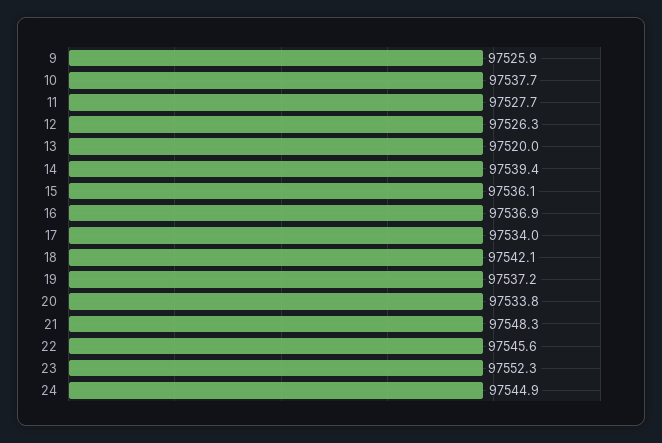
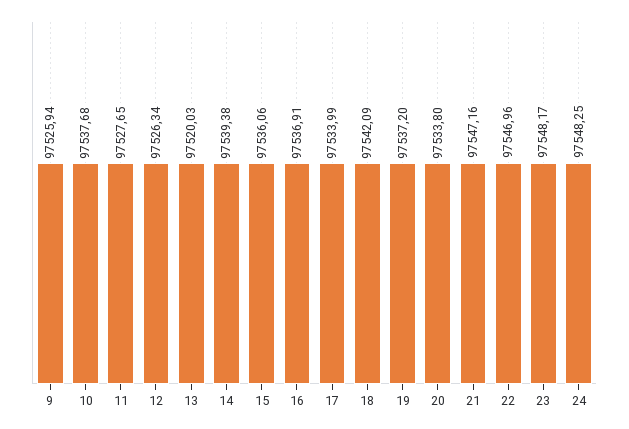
  {
    "9": 97525.94,
    "10": 97537.68,
    "11": 97527.65,
    "12": 97526.34,
    "13": 97520.03,
    "14": 97539.38,
    "15": 97536.06,
    "16": 97536.91,
    "17": 97533.99,
    "18": 97542.09,
    "19": 97537.2,
    "20": 97533.8,
-   "21": 97548.3,
+   "21": 97547.16,
-   "22": 97545.6,
+   "22": 97546.96,
-   "23": 97552.3,
+   "23": 97548.17,
-   "24": 97544.9
+   "24": 97548.25
  }

